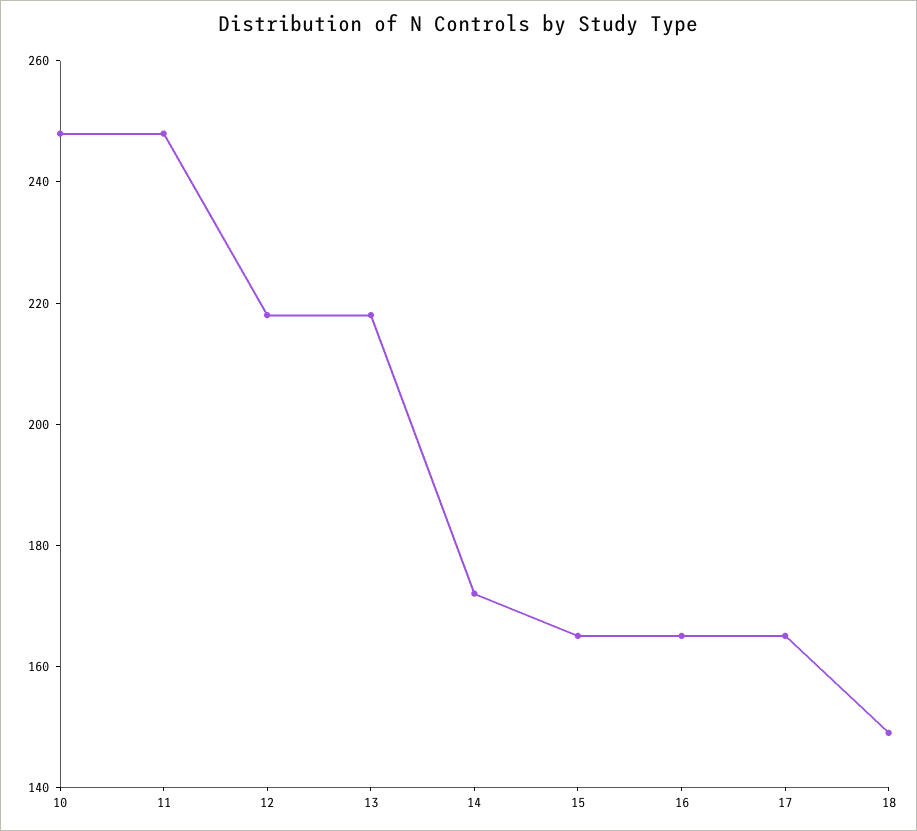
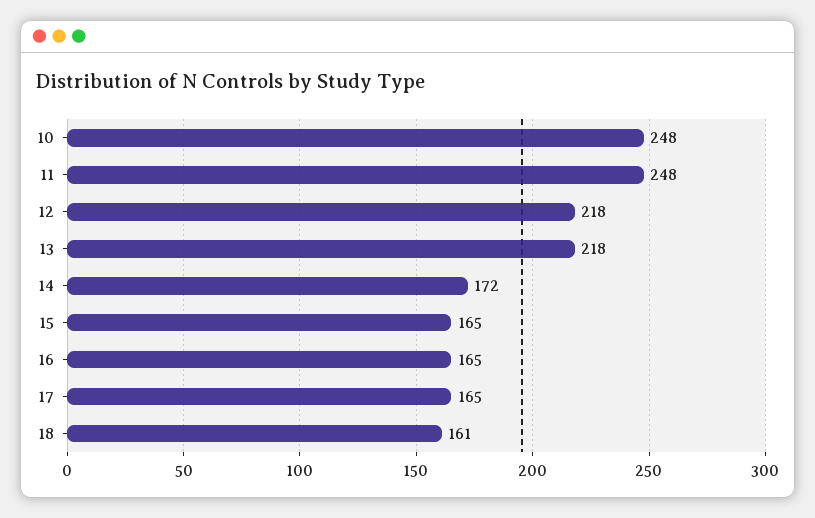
  {
    "10": 248,
    "11": 248,
    "12": 218,
    "13": 218,
    "14": 172,
    "15": 165,
    "16": 165,
    "17": 165,
-   "18": 150
+   "18": 161
  }

